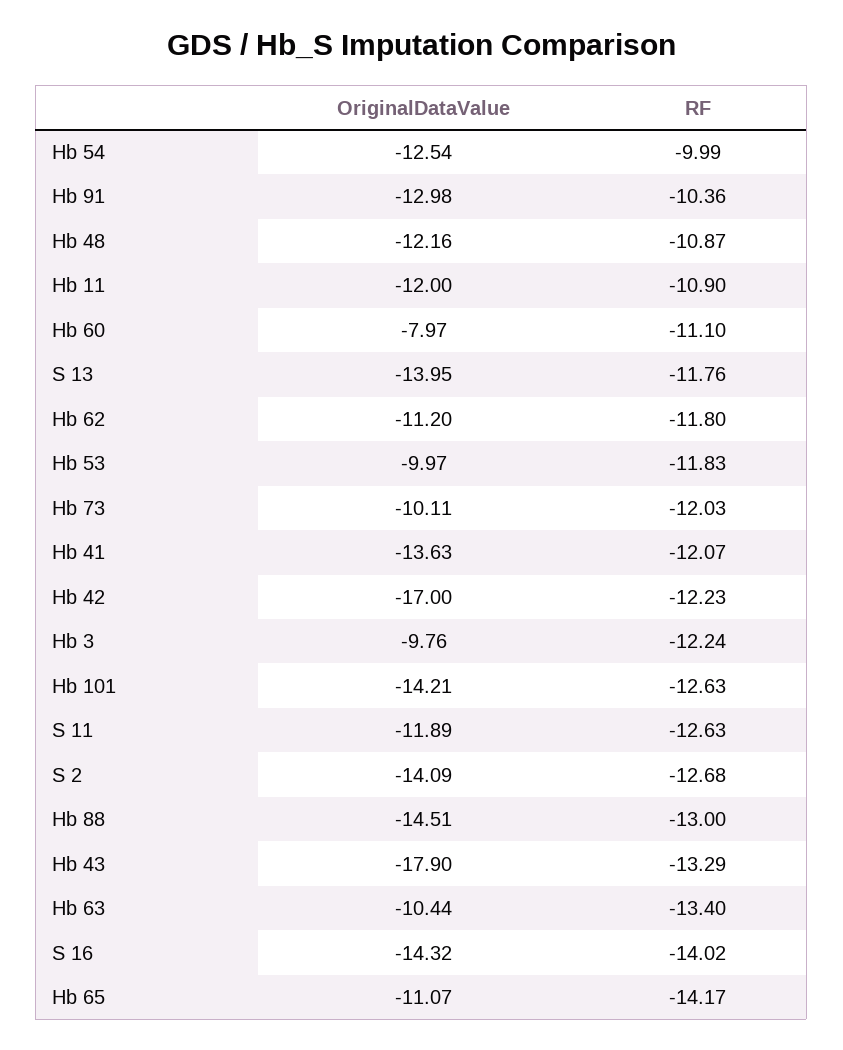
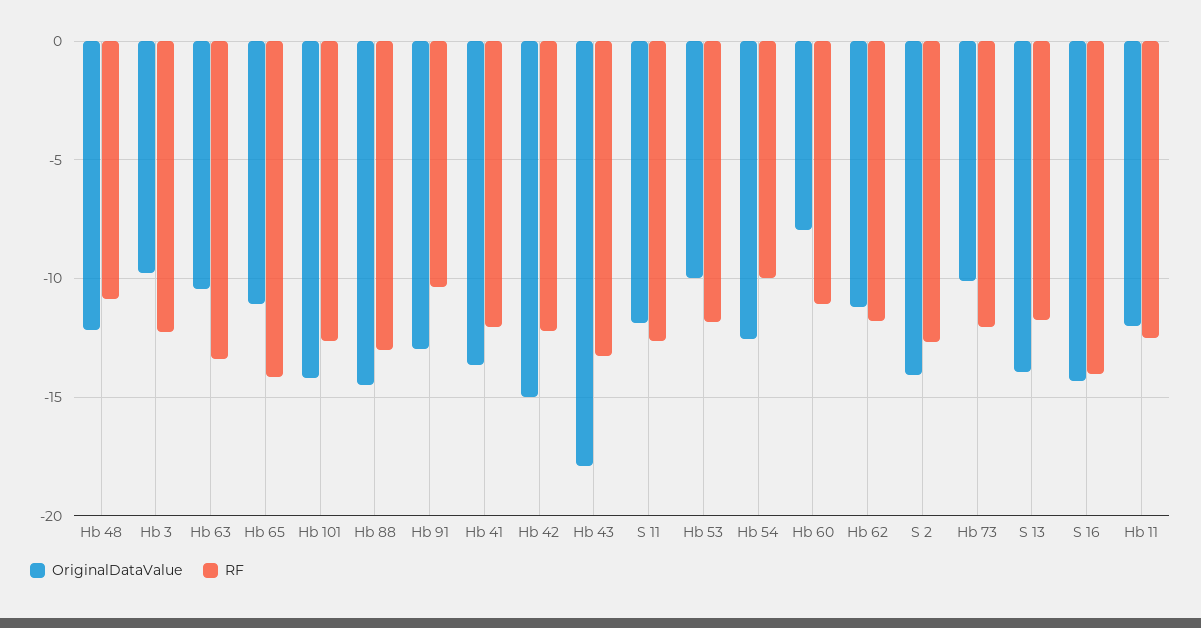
  {
    "OriginalDataValue": {
      "Hb 54": -12.54,
      "Hb 91": -12.98,
      "Hb 48": -12.16,
      "Hb 11": -12,
      "Hb 60": -7.97,
      "S 13": -13.95,
      "Hb 62": -11.2,
      "Hb 53": -9.97,
      "Hb 73": -10.11,
      "Hb 41": -13.63,
-     "Hb 42": -17,
+     "Hb 42": -15,
      "Hb 3": -9.76,
      "Hb 101": -14.21,
      "S 11": -11.89,
      "S 2": -14.09,
      "Hb 88": -14.51,
      "Hb 43": -17.9,
      "Hb 63": -10.44,
      "S 16": -14.32,
      "Hb 65": -11.07
    },
    "RF": {
      "Hb 54": -9.99,
      "Hb 91": -10.36,
      "Hb 48": -10.87,
-     "Hb 11": -10.9,
+     "Hb 11": -12.5,
      "Hb 60": -11.1,
      "S 13": -11.76,
      "Hb 62": -11.8,
      "Hb 53": -11.83,
      "Hb 73": -12.03,
      "Hb 41": -12.07,
      "Hb 42": -12.23,
      "Hb 3": -12.24,
      "Hb 101": -12.63,
      "S 11": -12.63,
      "S 2": -12.68,
      "Hb 88": -13,
      "Hb 43": -13.29,
      "Hb 63": -13.4,
      "S 16": -14.02,
      "Hb 65": -14.17
    }
  }

